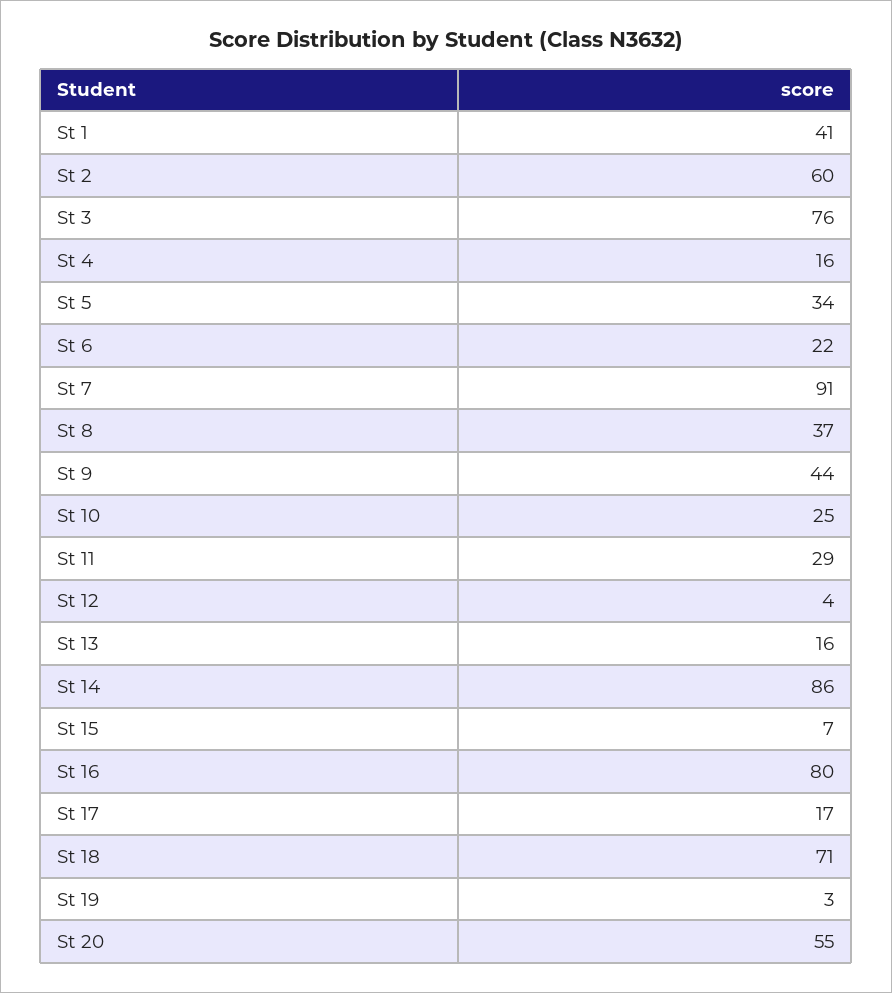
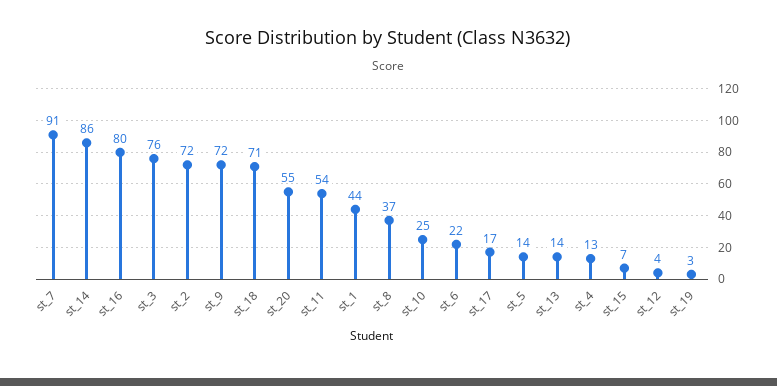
  {
-   "St 1": 41,
+   "St 1": 44,
-   "St 2": 60,
+   "St 2": 72,
    "St 3": 76,
-   "St 4": 16,
+   "St 4": 13,
-   "St 5": 34,
+   "St 5": 14,
    "St 6": 22,
    "St 7": 91,
    "St 8": 37,
-   "St 9": 44,
+   "St 9": 72,
    "St 10": 25,
-   "St 11": 29,
+   "St 11": 54,
    "St 12": 4,
-   "St 13": 16,
+   "St 13": 14,
    "St 14": 86,
    "St 15": 7,
    "St 16": 80,
    "St 17": 17,
    "St 18": 71,
    "St 19": 3,
    "St 20": 55
  }

